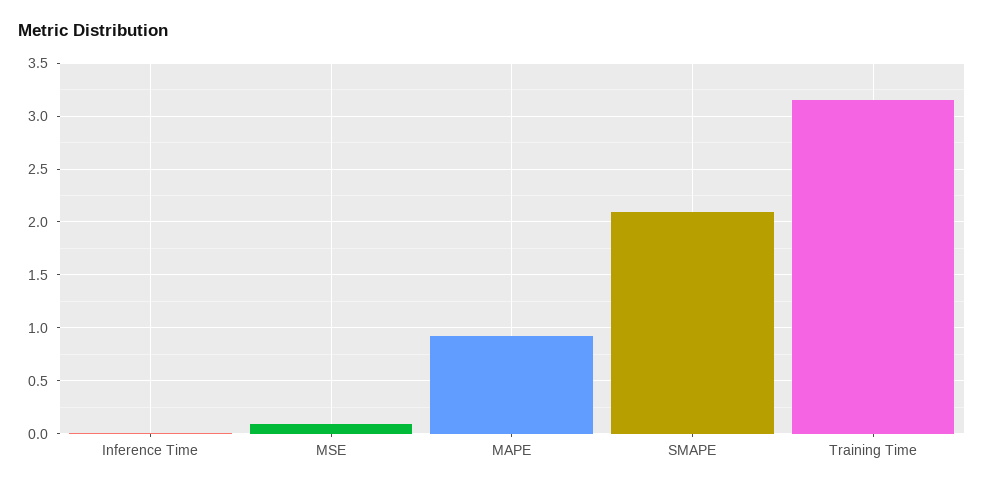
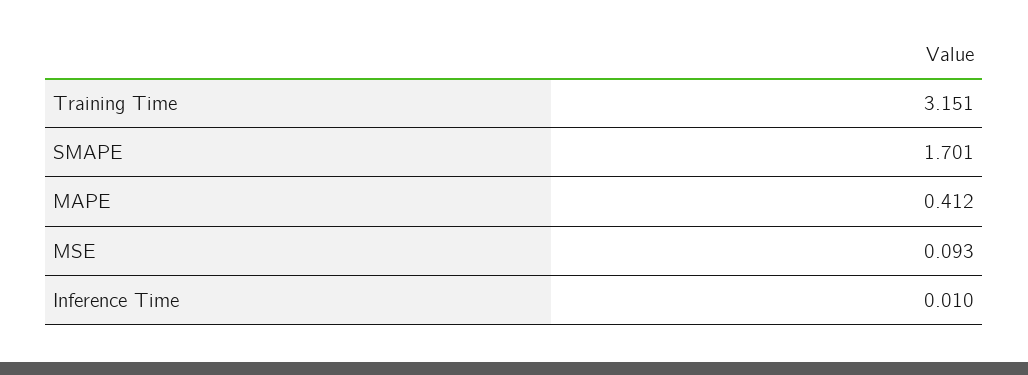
  {
    "Inference Time": 0.01,
    "MSE": 0.093,
-   "MAPE": 0.9,
+   "MAPE": 0.412,
-   "SMAPE": 2.1,
+   "SMAPE": 1.701,
    "Training Time": 3.151
  }

